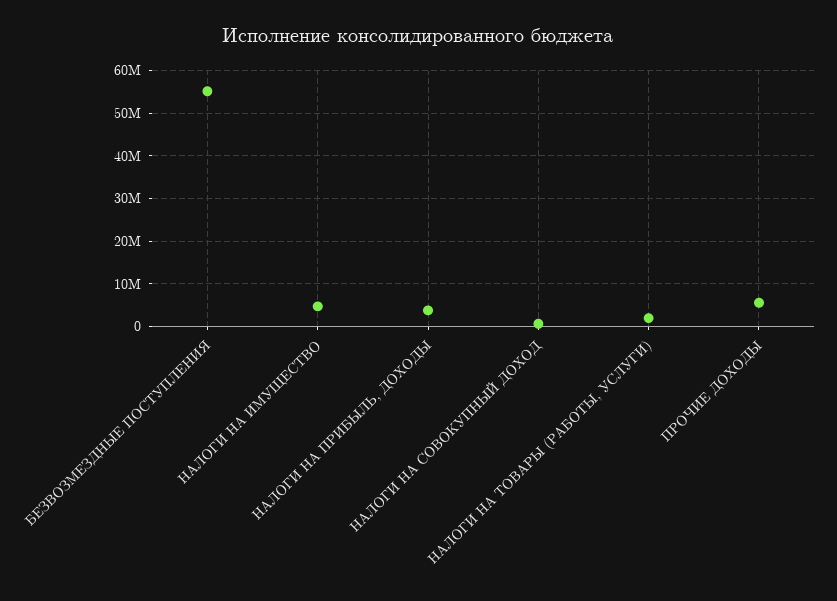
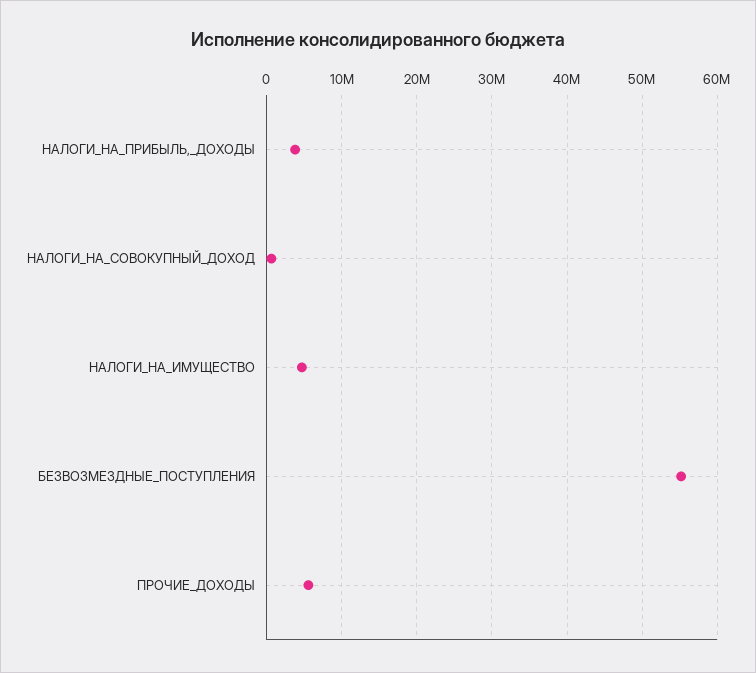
  {
    "БЕЗВОЗМЕЗДНЫЕ ПОСТУПЛЕНИЯ": 55000000,
    "НАЛОГИ НА ИМУЩЕСТВО": 5000000,
    "НАЛОГИ НА ПРИБЫЛЬ, ДОХОДЫ": 4000000,
    "НАЛОГИ НА СОВОКУПНЫЙ ДОХОД": 1000000,
-   "НАЛОГИ НА ТОВАРЫ (РАБОТЫ, УСЛУГИ)": 2000000,
    "ПРОЧИЕ ДОХОДЫ": 6000000
  }

